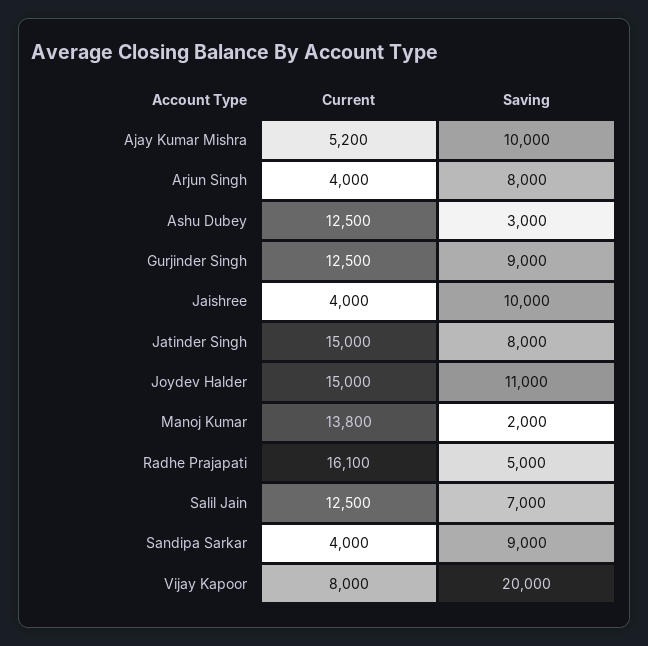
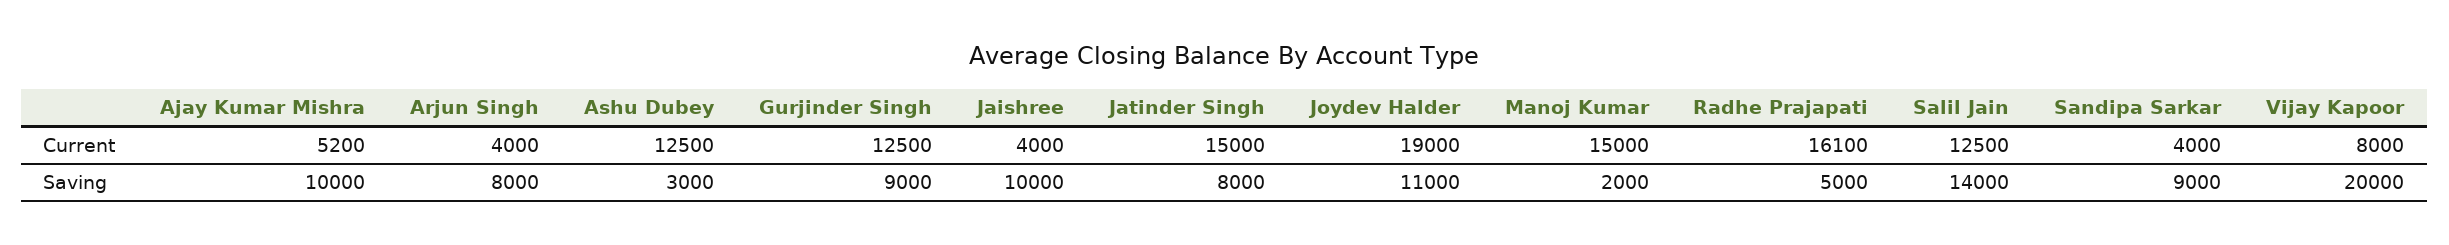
  {
    "Current": {
      "Ajay Kumar Mishra": 5200,
      "Arjun Singh": 4000,
      "Ashu Dubey": 12500,
      "Gurjinder Singh": 12500,
      "Jaishree": 4000,
      "Jatinder Singh": 15000,
-     "Joydev Halder": 15000,
+     "Joydev Halder": 19000,
-     "Manoj Kumar": 13800,
+     "Manoj Kumar": 15000,
      "Radhe Prajapati": 16100,
      "Salil Jain": 12500,
      "Sandipa Sarkar": 4000,
      "Vijay Kapoor": 8000
    },
    "Saving": {
      "Ajay Kumar Mishra": 10000,
      "Arjun Singh": 8000,
      "Ashu Dubey": 3000,
      "Gurjinder Singh": 9000,
      "Jaishree": 10000,
      "Jatinder Singh": 8000,
      "Joydev Halder": 11000,
      "Manoj Kumar": 2000,
      "Radhe Prajapati": 5000,
-     "Salil Jain": 7000,
+     "Salil Jain": 14000,
      "Sandipa Sarkar": 9000,
      "Vijay Kapoor": 20000
    }
  }

